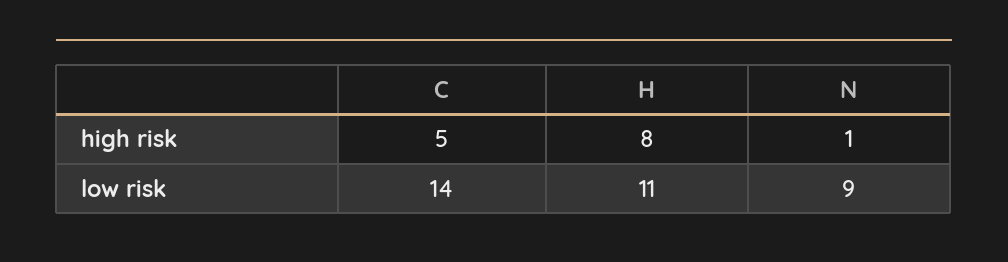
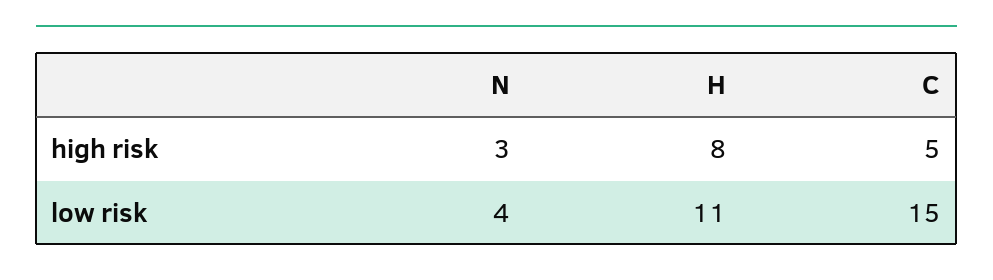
  {
    "C": {
      "high risk": 5,
-     "low risk": 14
+     "low risk": 15
    },
    "H": {
      "high risk": 8,
      "low risk": 11
    },
    "N": {
-     "high risk": 1,
+     "high risk": 3,
-     "low risk": 9
+     "low risk": 4
    }
  }

